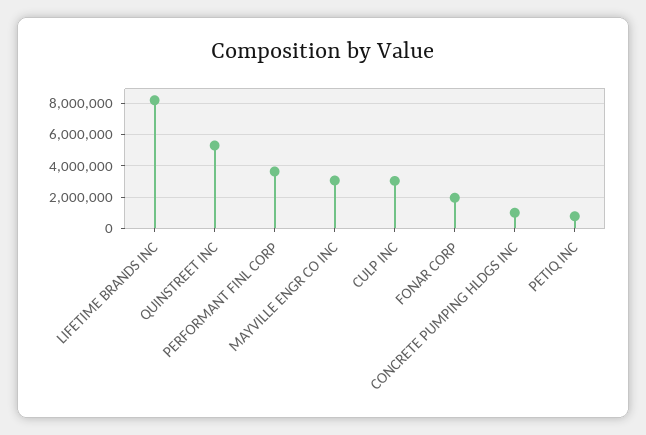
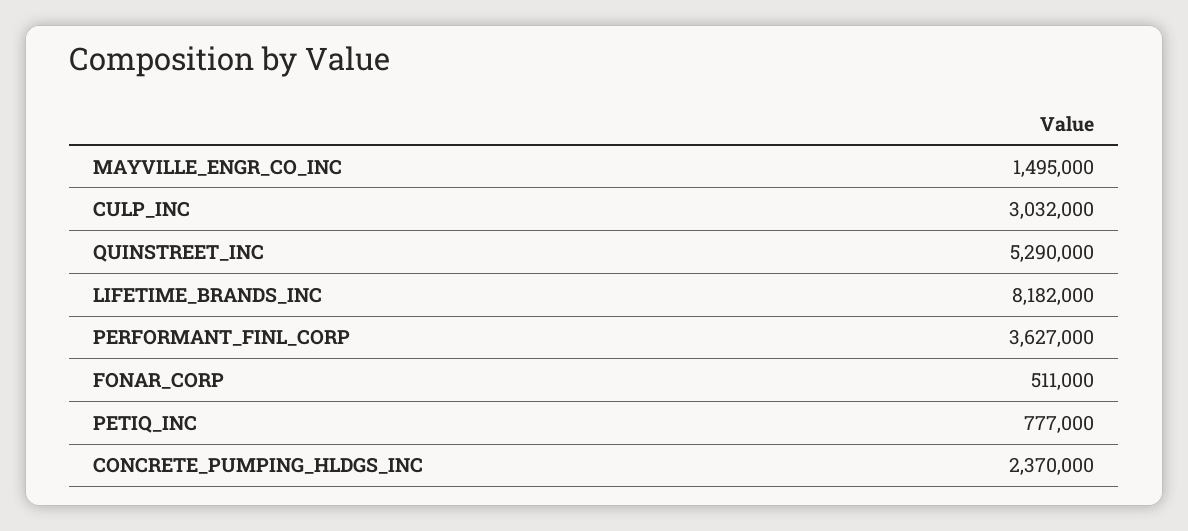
  {
    "LIFETIME BRANDS INC": 8182000,
    "QUINSTREET INC": 5290000,
    "PERFORMANT FINL CORP": 3627000,
-   "MAYVILLE ENGR CO INC": 3000000,
+   "MAYVILLE ENGR CO INC": 1495000,
    "CULP INC": 3032000,
-   "FONAR CORP": 2000000,
+   "FONAR CORP": 511000,
-   "CONCRETE PUMPING HLDGS INC": 1000000,
+   "CONCRETE PUMPING HLDGS INC": 2370000,
    "PETIQ INC": 777000
  }

